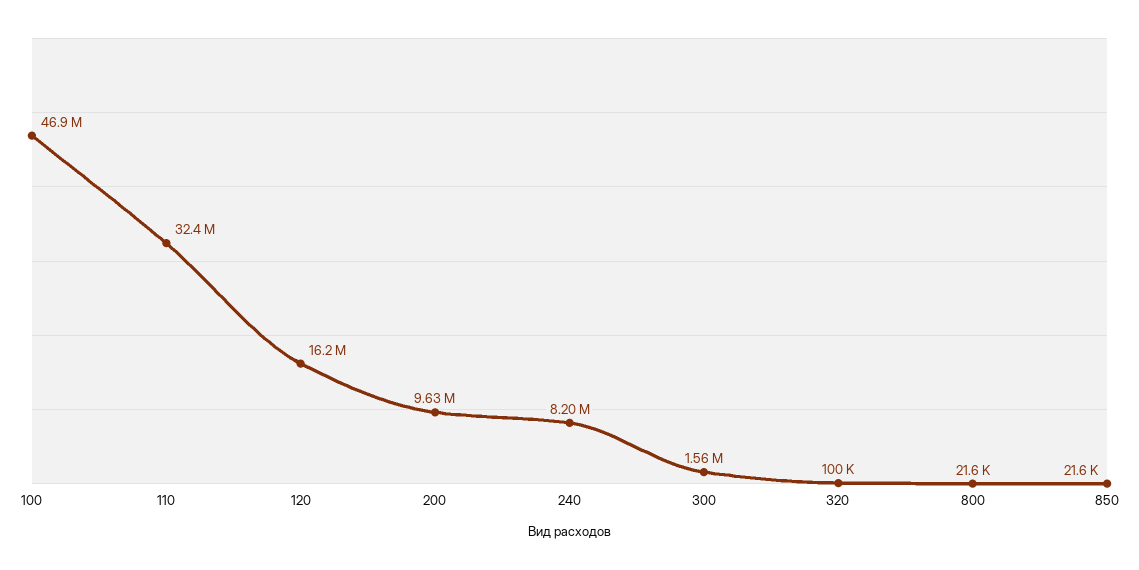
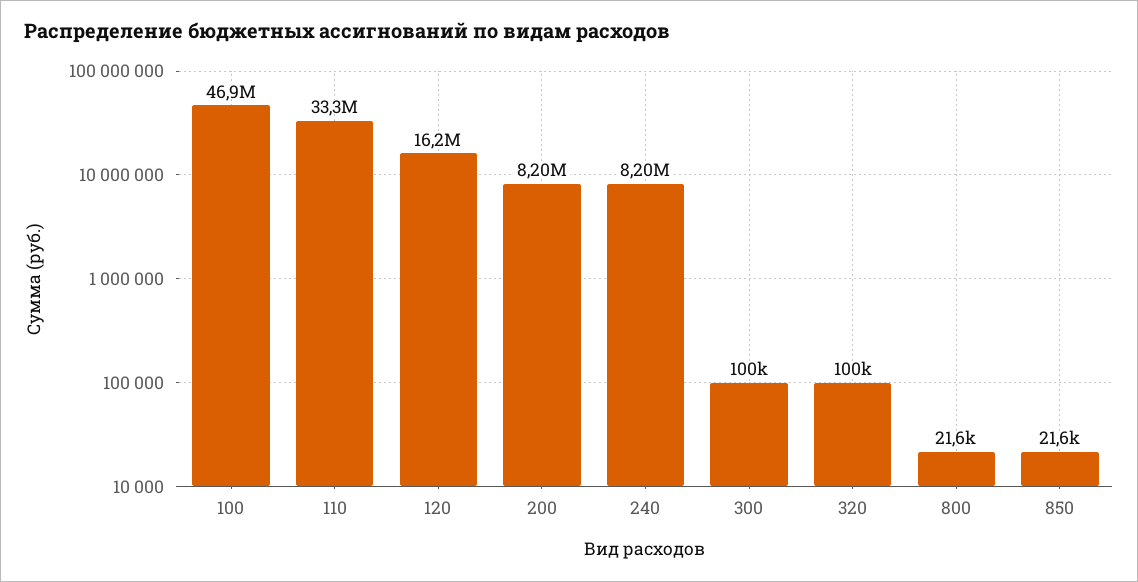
  {
    "100": 46900000,
-   "110": 32400000,
+   "110": 33300000,
    "120": 16200000,
-   "200": 9630000,
+   "200": 8200000,
    "240": 8200000,
-   "300": 1560000,
+   "300": 100000,
    "320": 100000,
    "800": 21600,
    "850": 21600
  }

